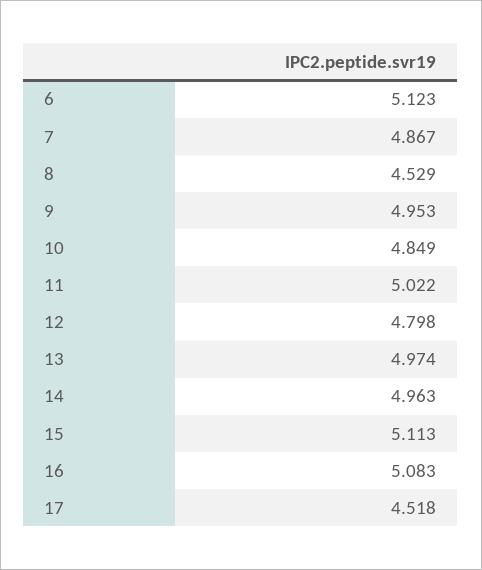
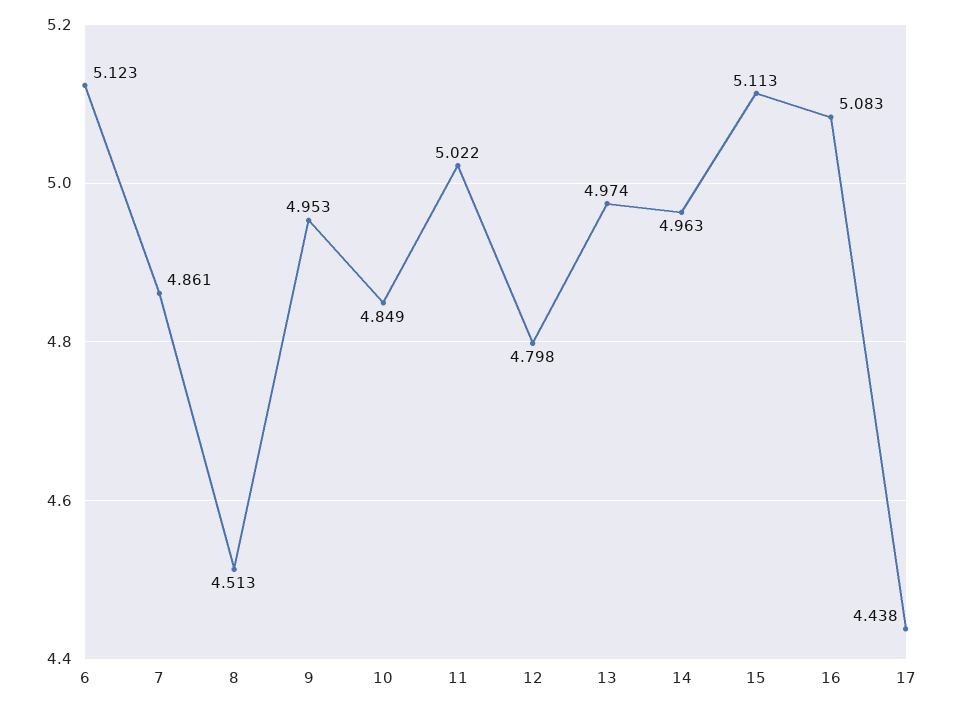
  {
    "6": 5.123,
-   "7": 4.867,
+   "7": 4.861,
-   "8": 4.529,
+   "8": 4.513,
    "9": 4.953,
    "10": 4.849,
    "11": 5.022,
    "12": 4.798,
    "13": 4.974,
    "14": 4.963,
    "15": 5.113,
    "16": 5.083,
-   "17": 4.518
+   "17": 4.438
  }

